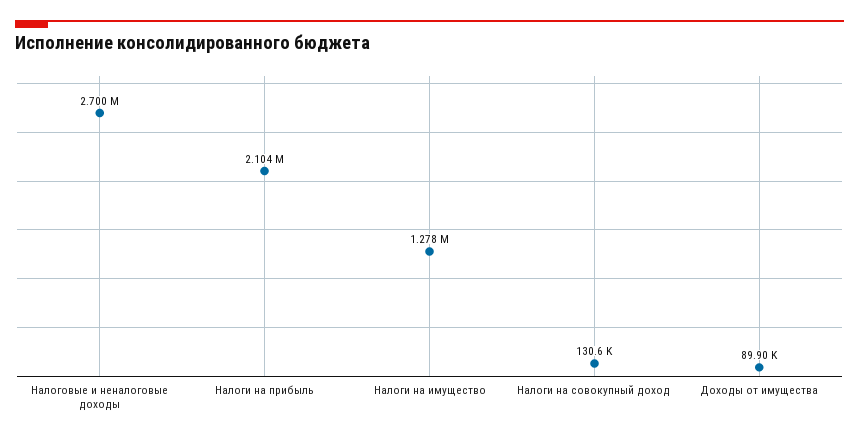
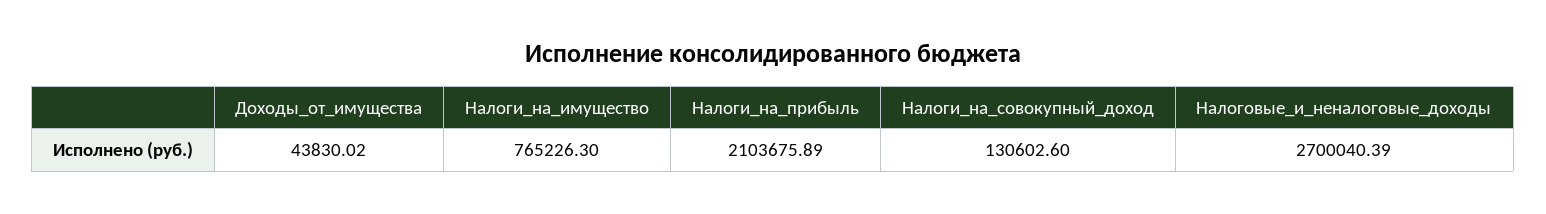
  {
    "Налоговые и неналоговые доходы": 2700040.39,
    "Налоги на прибыль": 2103675.89,
-   "Налоги на имущество": 1278000,
+   "Налоги на имущество": 765226.3,
    "Налоги на совокупный доход": 130602.6,
-   "Доходы от имущества": 89900
+   "Доходы от имущества": 43830.02
  }

